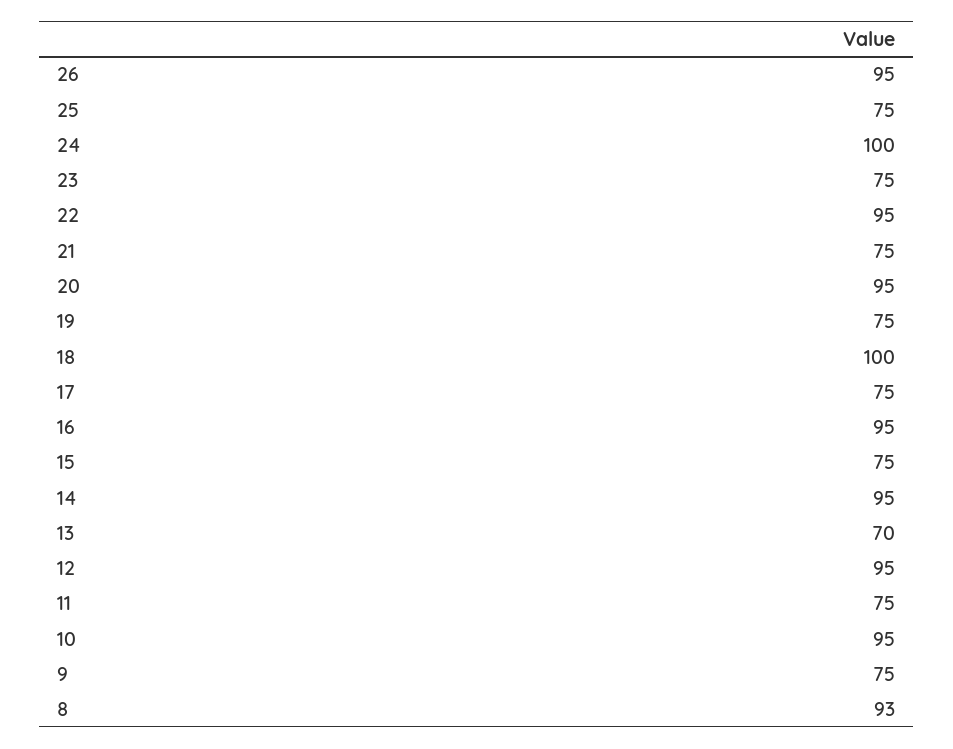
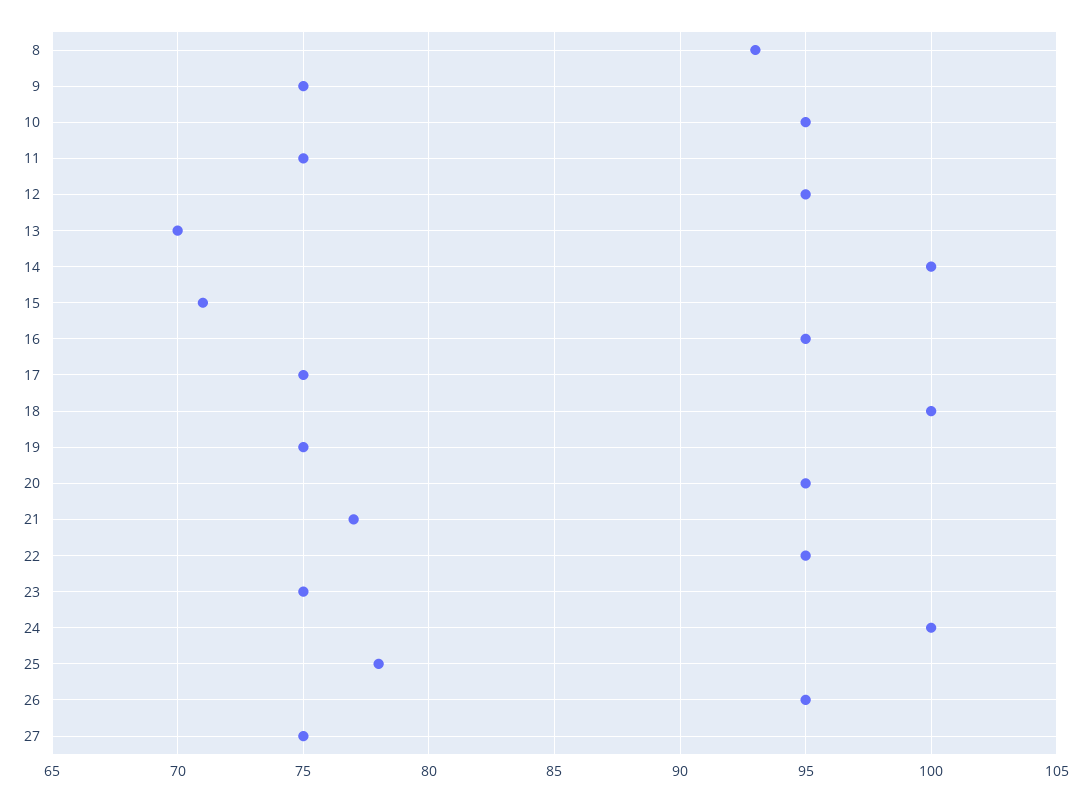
  {
    "26": 95,
-   "25": 75,
+   "25": 78,
    "24": 100,
    "23": 75,
    "22": 95,
-   "21": 75,
+   "21": 77,
    "20": 95,
    "19": 75,
    "18": 100,
    "17": 75,
    "16": 95,
-   "15": 75,
+   "15": 71,
-   "14": 95,
+   "14": 100,
    "13": 70,
    "12": 95,
    "11": 75,
    "10": 95,
    "9": 75,
-   "8": 93
+   "8": 93,
+   "27": 75
  }

